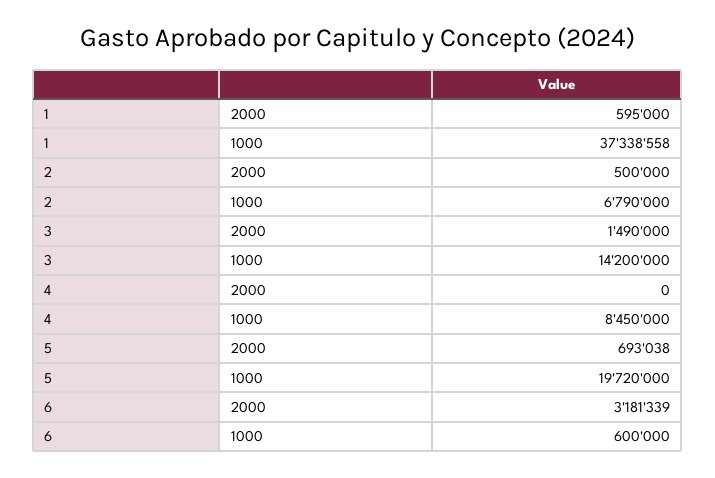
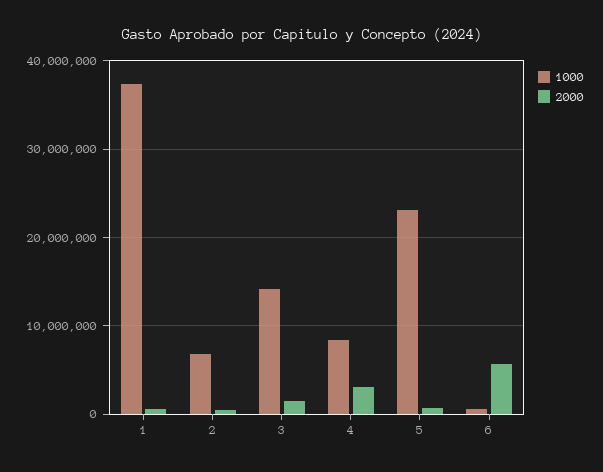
  {
    "2000": {
      "1": 595000,
      "2": 500000,
      "3": 1490000,
-     "4": 0,
+     "4": 3000000,
      "5": 693038,
-     "6": 3181339
+     "6": 6000000
    },
    "1000": {
      "1": 37338558,
      "2": 6790000,
      "3": 14200000,
      "4": 8450000,
-     "5": 19720000,
+     "5": 23000000,
      "6": 600000
    }
  }

